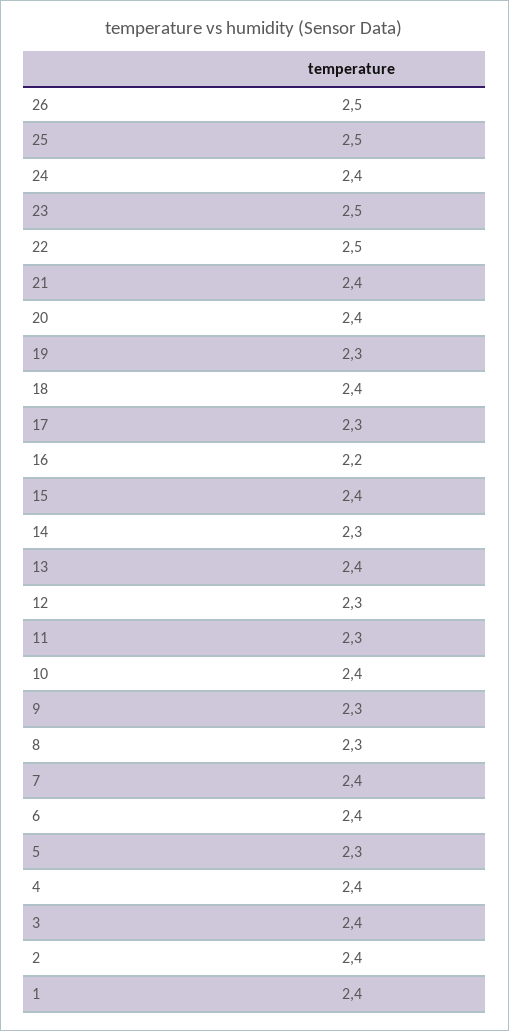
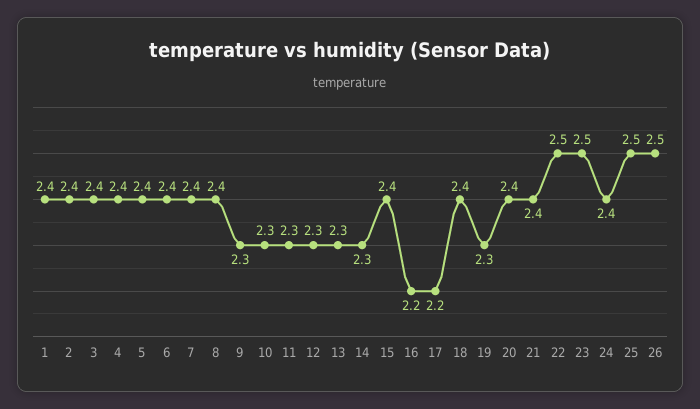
  {
    "26": 2.5,
    "25": 2.5,
    "24": 2.4,
    "23": 2.5,
    "22": 2.5,
    "21": 2.4,
    "20": 2.4,
    "19": 2.3,
    "18": 2.4,
-   "17": 2.3,
+   "17": 2.2,
    "16": 2.2,
    "15": 2.4,
    "14": 2.3,
-   "13": 2.4,
+   "13": 2.3,
    "12": 2.3,
    "11": 2.3,
-   "10": 2.4,
+   "10": 2.3,
    "9": 2.3,
-   "8": 2.3,
+   "8": 2.4,
    "7": 2.4,
    "6": 2.4,
-   "5": 2.3,
+   "5": 2.4,
    "4": 2.4,
    "3": 2.4,
    "2": 2.4,
    "1": 2.4
  }

